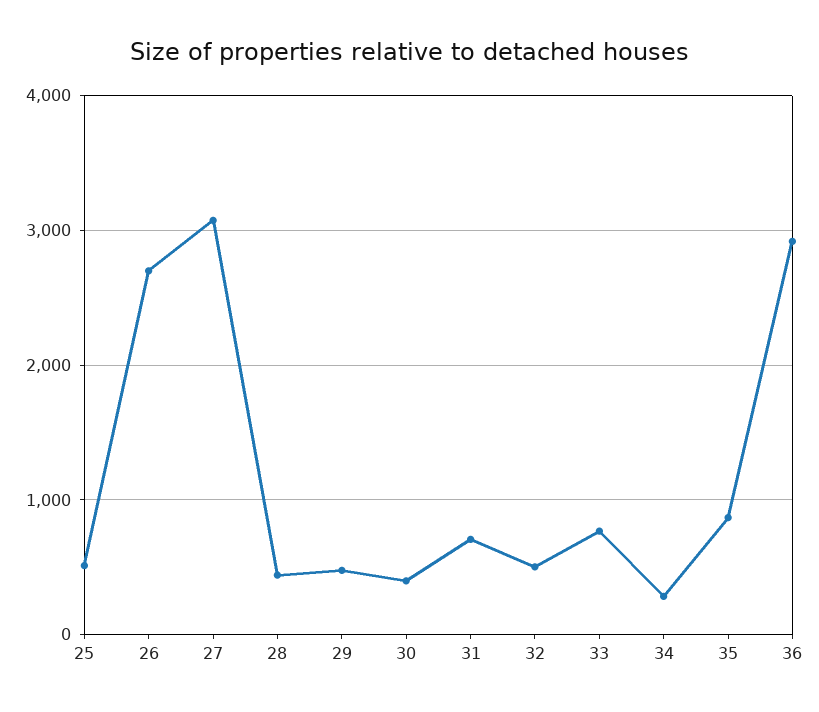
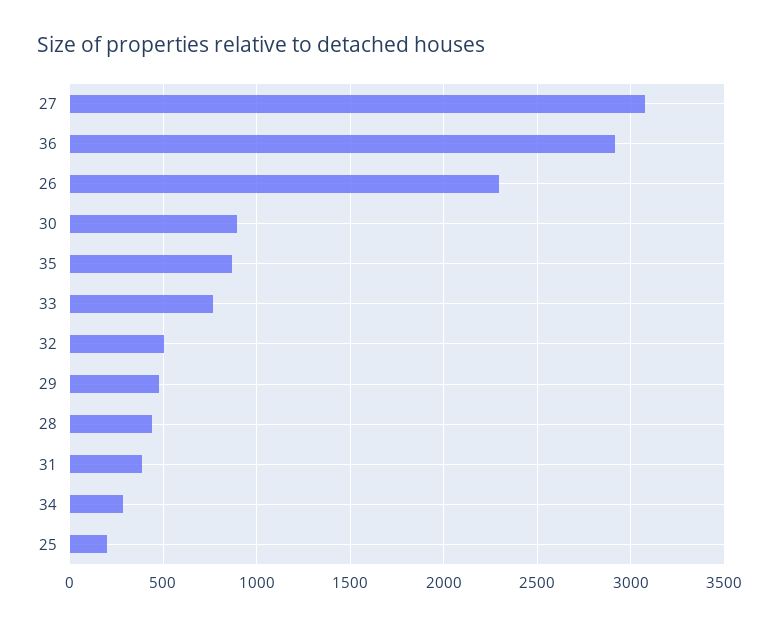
  {
-   "25": 500,
+   "25": 200,
-   "26": 2700,
+   "26": 2300,
    "27": 3050,
    "28": 450,
    "29": 500,
-   "30": 400,
+   "30": 900,
-   "31": 700,
+   "31": 400,
    "32": 500,
    "33": 750,
    "34": 300,
    "35": 850,
    "36": 2900
  }

